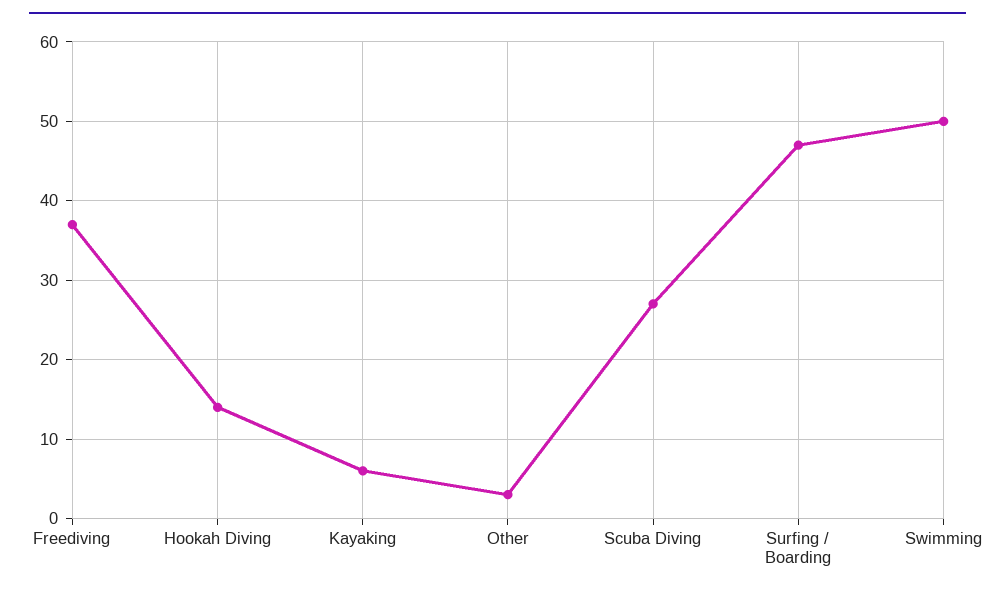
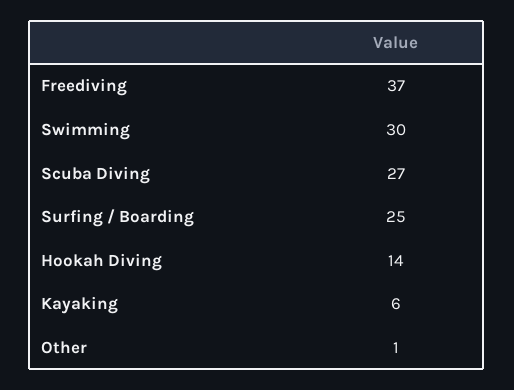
  {
    "Freediving": 37,
    "Hookah Diving": 14,
    "Kayaking": 6,
-   "Other": 3,
+   "Other": 1,
    "Scuba Diving": 27,
-   "Surfing / Boarding": 47,
+   "Surfing / Boarding": 25,
-   "Swimming": 50
+   "Swimming": 30
  }

